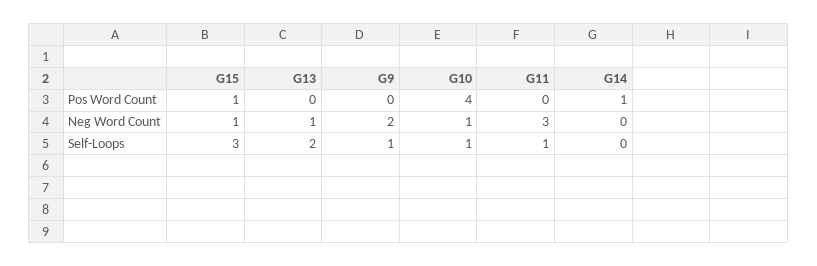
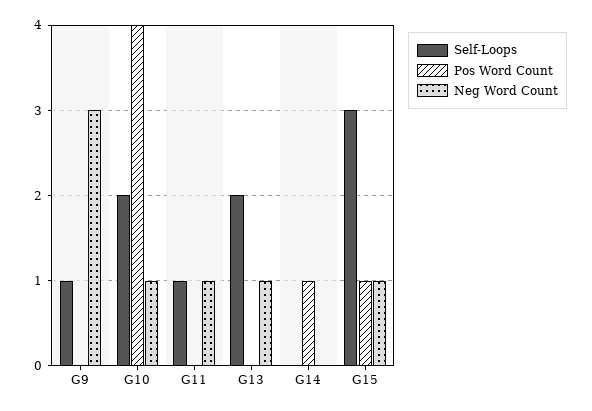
  {
    "Pos Word Count": {
      "G15": 1,
      "G13": 0,
      "G9": 0,
      "G10": 4,
      "G11": 0,
      "G14": 1
    },
    "Neg Word Count": {
      "G15": 1,
      "G13": 1,
-     "G9": 2,
+     "G9": 3,
      "G10": 1,
-     "G11": 3,
+     "G11": 1,
      "G14": 0
    },
    "Self-Loops": {
      "G15": 3,
      "G13": 2,
      "G9": 1,
-     "G10": 1,
+     "G10": 2,
      "G11": 1,
      "G14": 0
    }
  }

